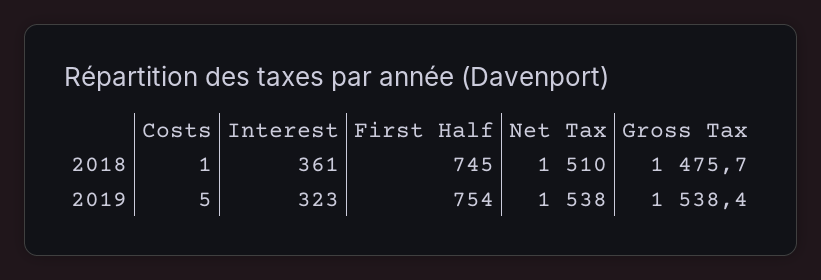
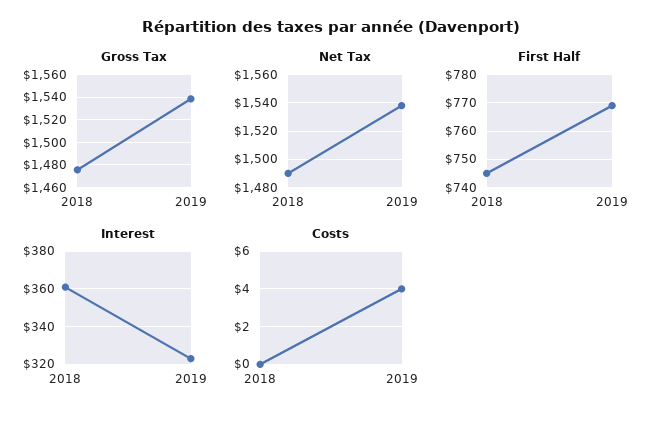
  {
    "Costs": {
-     "2018": 1,
+     "2018": 0,
-     "2019": 5
+     "2019": 4
    },
    "Interest": {
      "2018": 361,
      "2019": 323
    },
    "First Half": {
      "2018": 745,
-     "2019": 754
+     "2019": 770
    },
    "Net Tax": {
-     "2018": 1510,
+     "2018": 1490,
      "2019": 1538
    },
    "Gross Tax": {
      "2018": 1475.7,
      "2019": 1538.4
    }
  }

